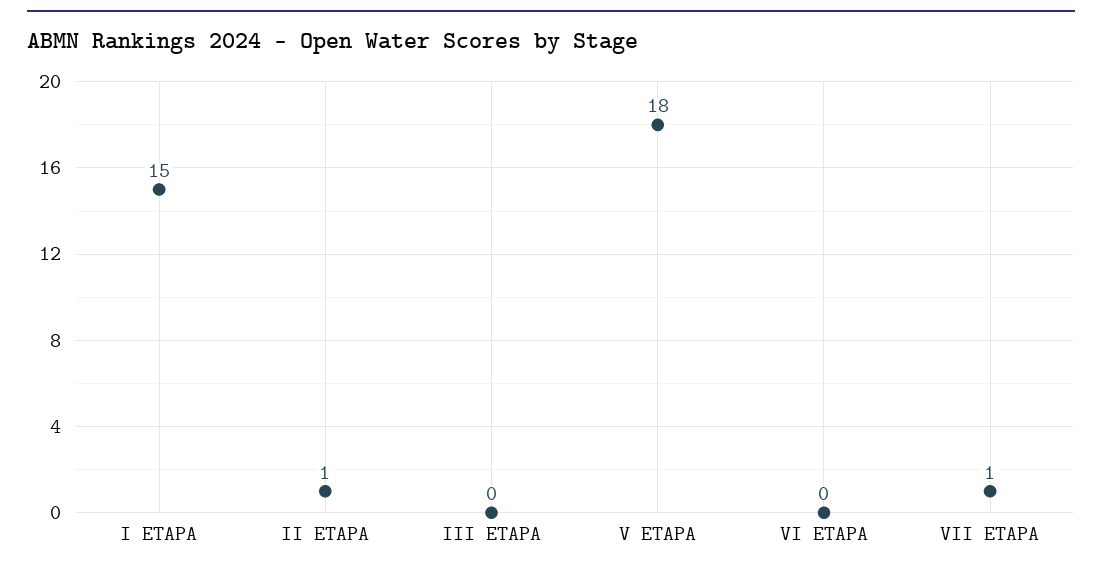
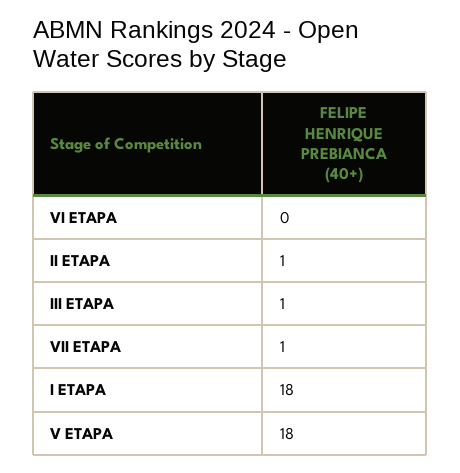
  {
-   "I ETAPA": 15,
+   "I ETAPA": 18,
    "II ETAPA": 1,
-   "III ETAPA": 0,
+   "III ETAPA": 1,
    "V ETAPA": 18,
    "VI ETAPA": 0,
    "VII ETAPA": 1
  }

